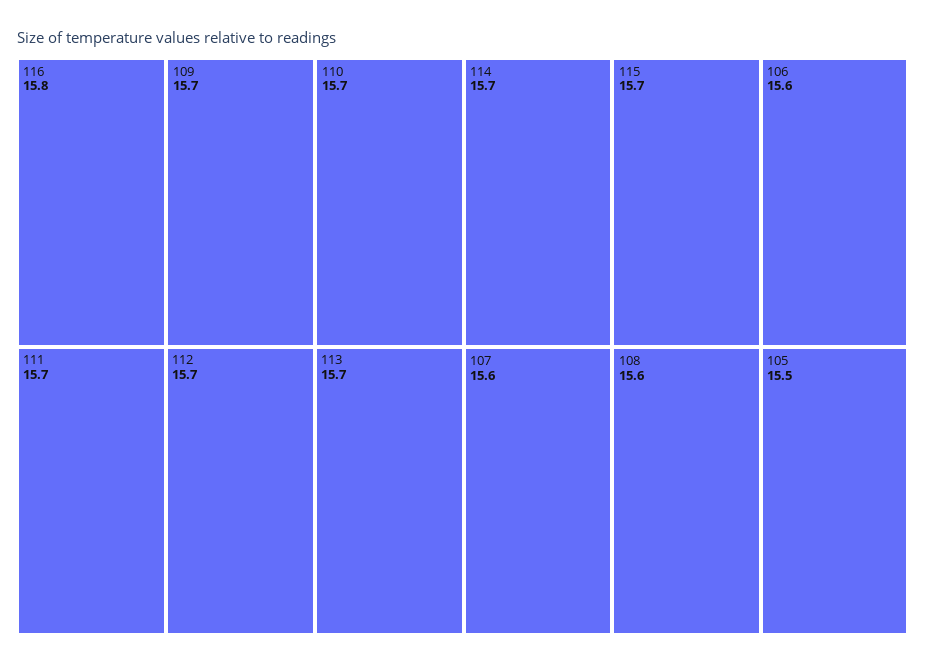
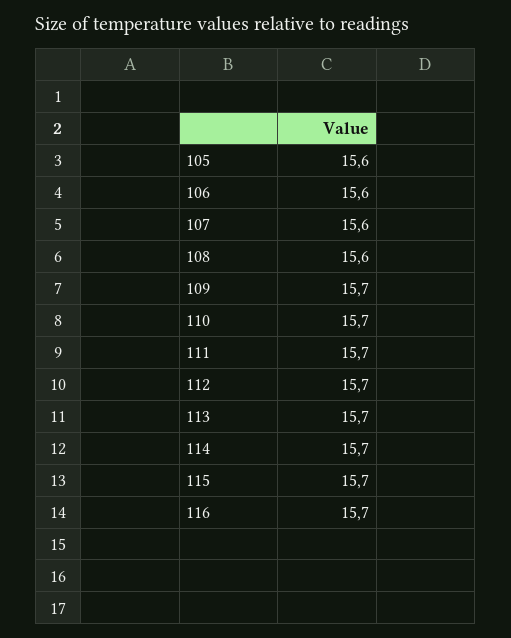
  {
-   "116": 15.8,
+   "116": 15.7,
    "109": 15.7,
    "110": 15.7,
    "111": 15.7,
    "112": 15.7,
    "113": 15.7,
    "114": 15.7,
    "115": 15.7,
    "106": 15.6,
    "107": 15.6,
    "108": 15.6,
-   "105": 15.5
+   "105": 15.6
  }

